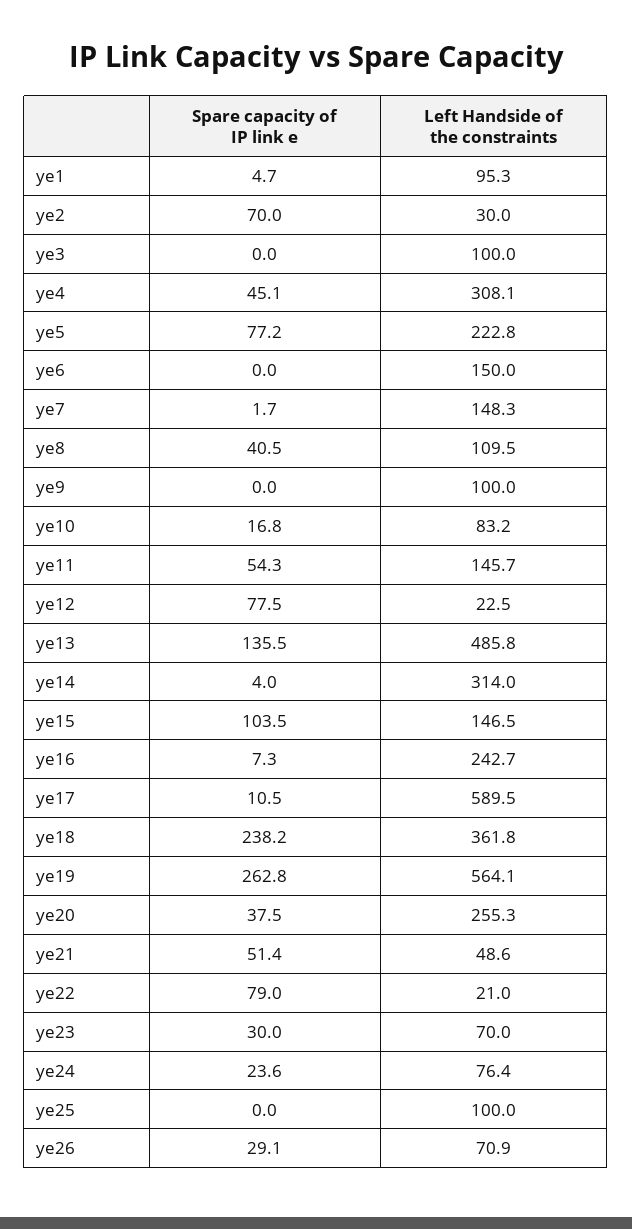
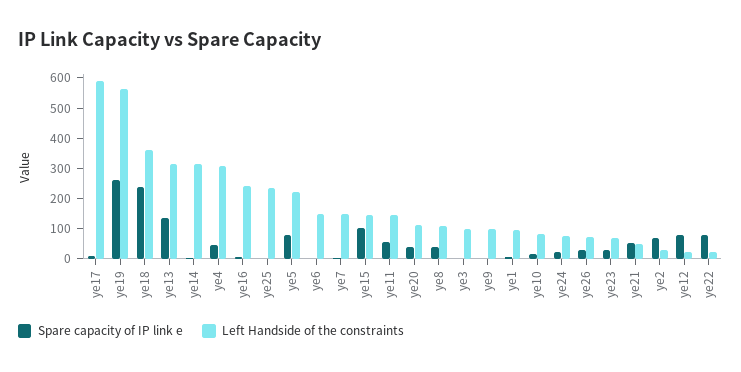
  {
    "Spare capacity of IP link e": {
      "ye1": 4.7,
      "ye2": 70,
      "ye3": 0,
      "ye4": 45.1,
      "ye5": 77.2,
      "ye6": 0,
      "ye7": 1.7,
      "ye8": 40.5,
      "ye9": 0,
      "ye10": 16.8,
      "ye11": 54.3,
      "ye12": 77.5,
      "ye13": 135.5,
      "ye14": 4,
      "ye15": 103.5,
      "ye16": 7.3,
      "ye17": 10.5,
      "ye18": 238.2,
      "ye19": 262.8,
      "ye20": 37.5,
      "ye21": 51.4,
      "ye22": 79,
      "ye23": 30,
      "ye24": 23.6,
      "ye25": 0,
      "ye26": 29.1
    },
    "Left Handside of the constraints": {
      "ye1": 95.3,
      "ye2": 30,
      "ye3": 100,
      "ye4": 308.1,
      "ye5": 222.8,
      "ye6": 150,
      "ye7": 148.3,
      "ye8": 109.5,
      "ye9": 100,
      "ye10": 83.2,
      "ye11": 145.7,
      "ye12": 22.5,
-     "ye13": 485.8,
+     "ye13": 300,
      "ye14": 314,
      "ye15": 146.5,
      "ye16": 242.7,
      "ye17": 589.5,
      "ye18": 361.8,
      "ye19": 564.1,
-     "ye20": 255.3,
+     "ye20": 100,
      "ye21": 48.6,
      "ye22": 21,
      "ye23": 70,
      "ye24": 76.4,
-     "ye25": 100,
+     "ye25": 250,
      "ye26": 70.9
    }
  }

